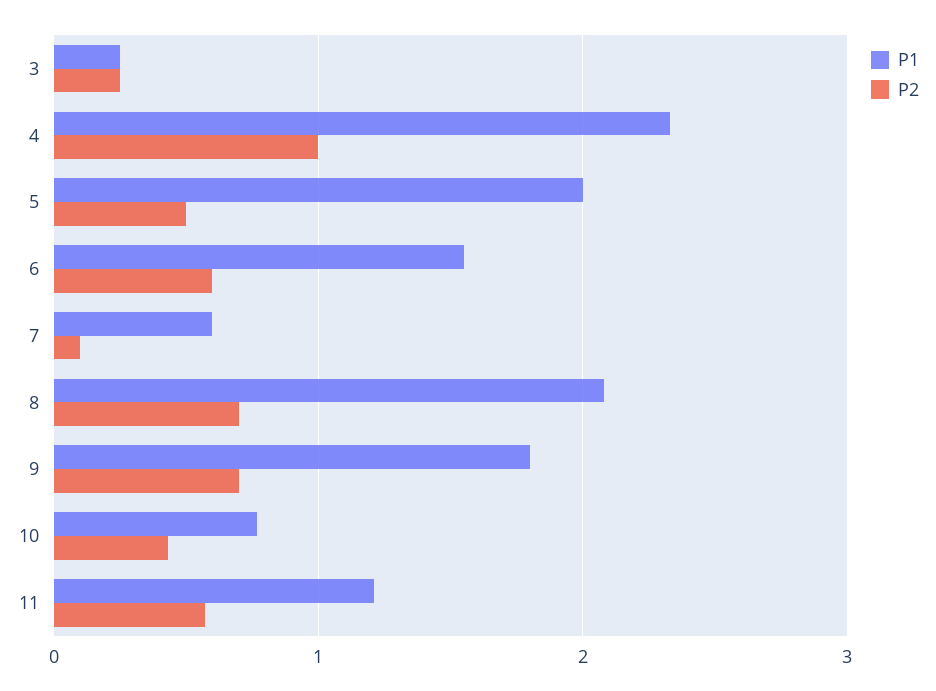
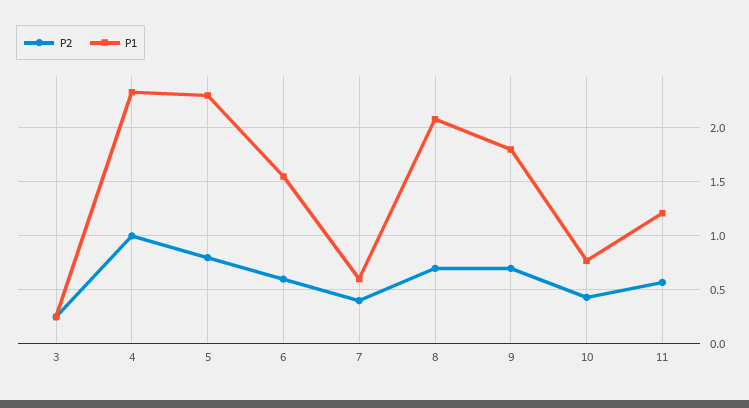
  {
    "P1": {
      "3": 0.3,
      "4": 2.3,
-     "5": 2,
+     "5": 2.3,
      "6": 1.6,
      "7": 0.6,
      "8": 2.1,
      "9": 1.8,
      "10": 0.8,
      "11": 1.2
    },
    "P2": {
      "3": 0.3,
      "4": 1,
-     "5": 0.5,
+     "5": 0.8,
      "6": 0.6,
-     "7": 0.1,
+     "7": 0.4,
      "8": 0.7,
      "9": 0.7,
      "10": 0.4,
      "11": 0.6
    }
  }

